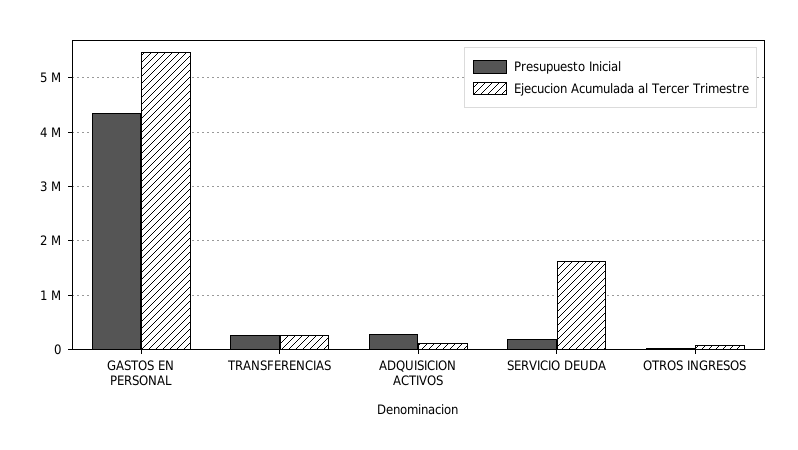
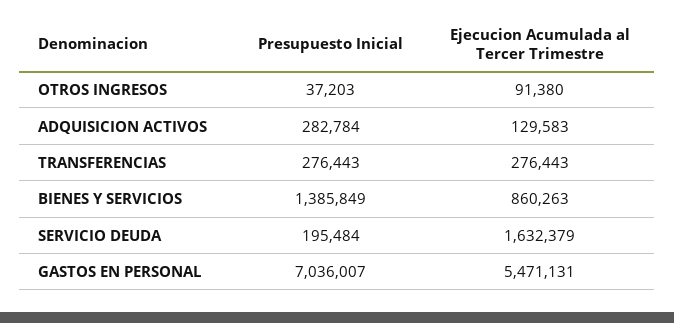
  {
    "Presupuesto Inicial": {
-     "GASTOS EN PERSONAL": 4400000,
+     "GASTOS EN PERSONAL": 7036007,
      "TRANSFERENCIAS": 276443,
      "ADQUISICION ACTIVOS": 282784,
      "SERVICIO DEUDA": 195484,
-     "OTROS INGRESOS": 37203
+     "OTROS INGRESOS": 37203,
+     "BIENES Y SERVICIOS": 1385849
    },
    "Ejecucion Acumulada al Tercer Trimestre": {
      "GASTOS EN PERSONAL": 5471131,
      "TRANSFERENCIAS": 276443,
      "ADQUISICION ACTIVOS": 129583,
      "SERVICIO DEUDA": 1632379,
-     "OTROS INGRESOS": 91380
+     "OTROS INGRESOS": 91380,
+     "BIENES Y SERVICIOS": 860263
    }
  }

